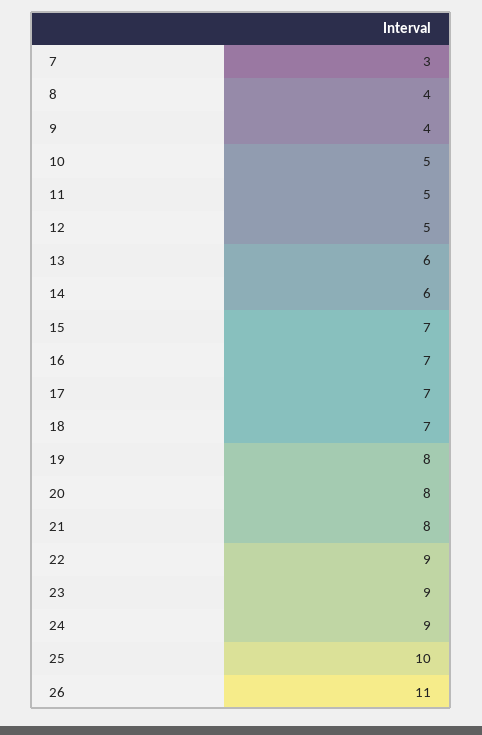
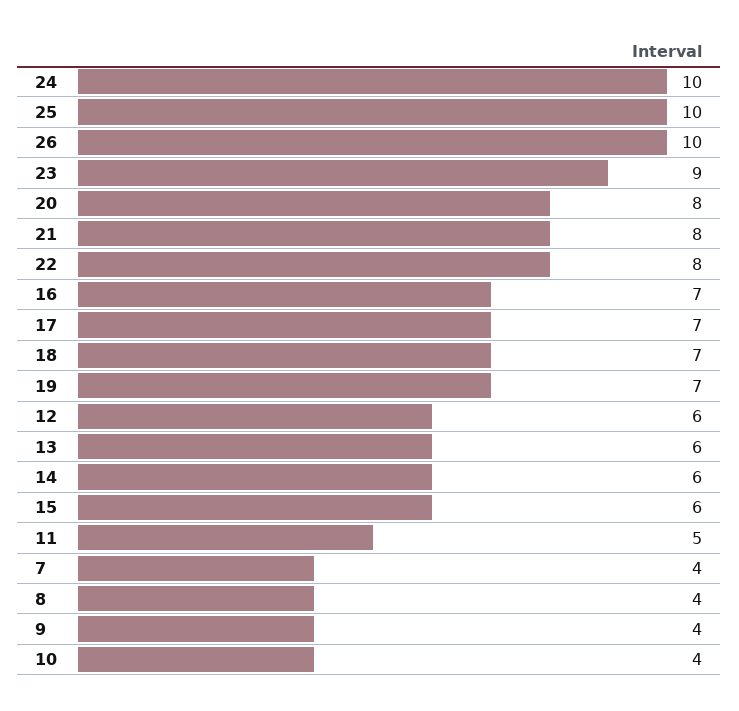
  {
-   "7": 3,
+   "7": 4,
    "8": 4,
    "9": 4,
-   "10": 5,
+   "10": 4,
    "11": 5,
-   "12": 5,
+   "12": 6,
    "13": 6,
    "14": 6,
-   "15": 7,
+   "15": 6,
    "16": 7,
    "17": 7,
    "18": 7,
-   "19": 8,
+   "19": 7,
    "20": 8,
    "21": 8,
-   "22": 9,
+   "22": 8,
    "23": 9,
-   "24": 9,
+   "24": 10,
    "25": 10,
-   "26": 11
+   "26": 10
  }

